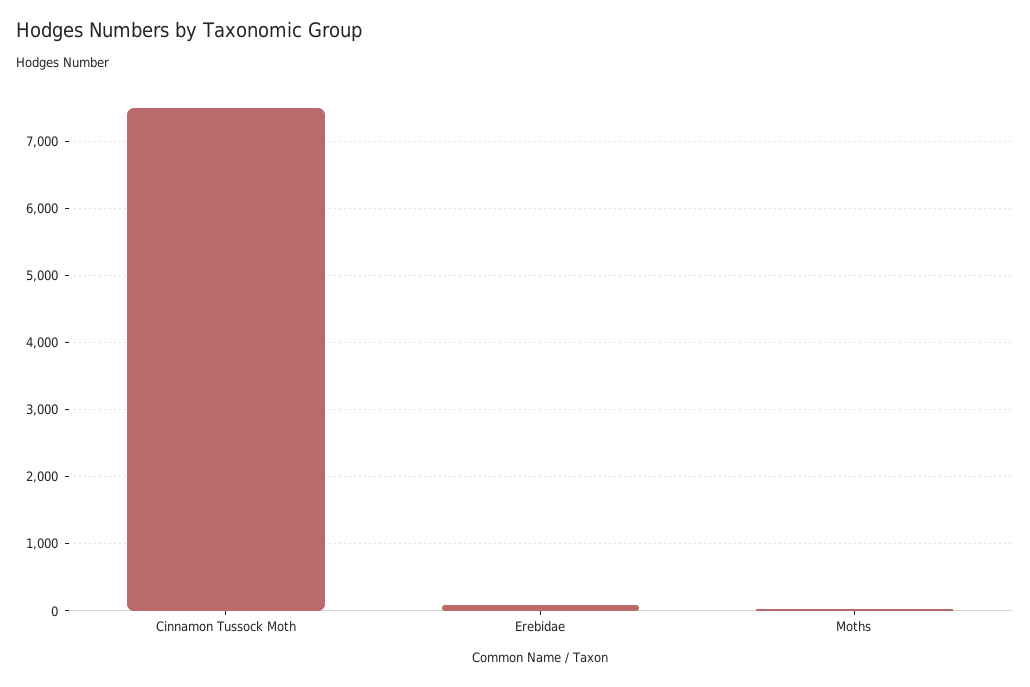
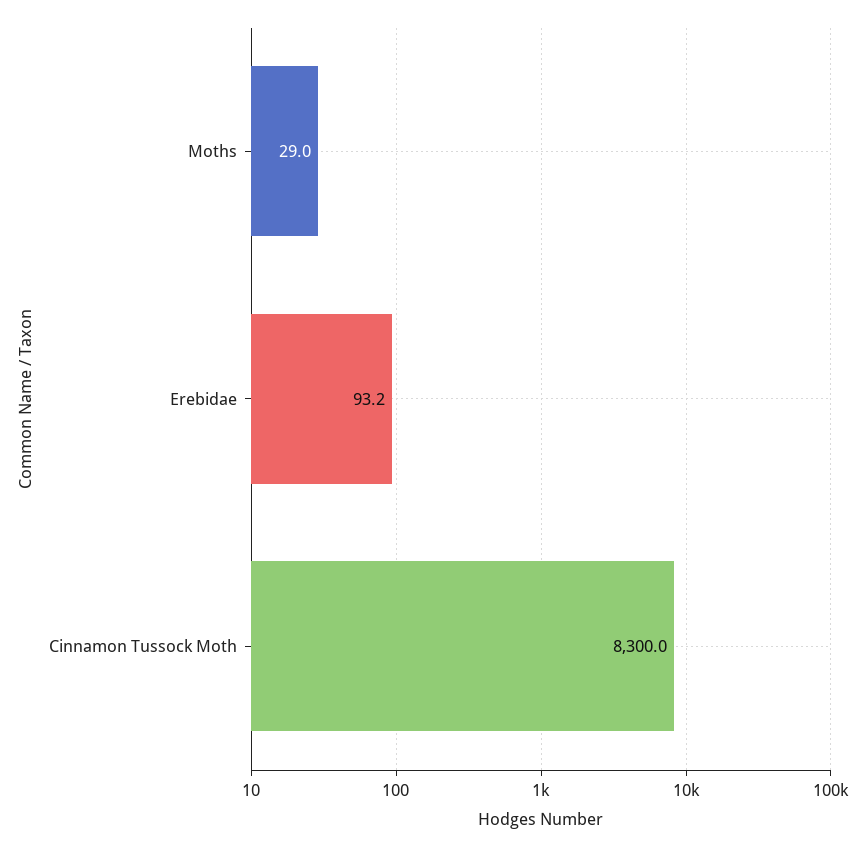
  {
-   "Cinnamon Tussock Moth": 7500,
+   "Cinnamon Tussock Moth": 8300,
    "Erebidae": 93.2,
    "Moths": 29
  }

